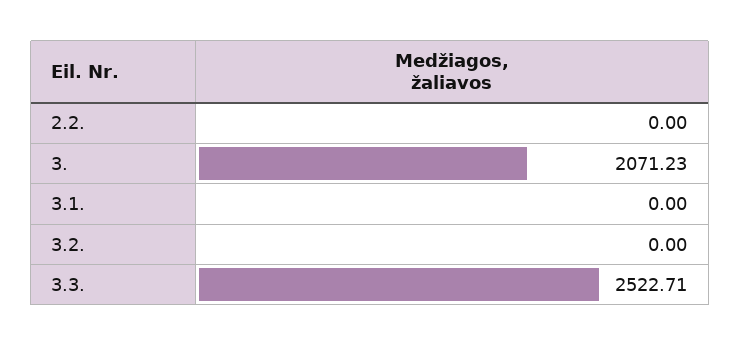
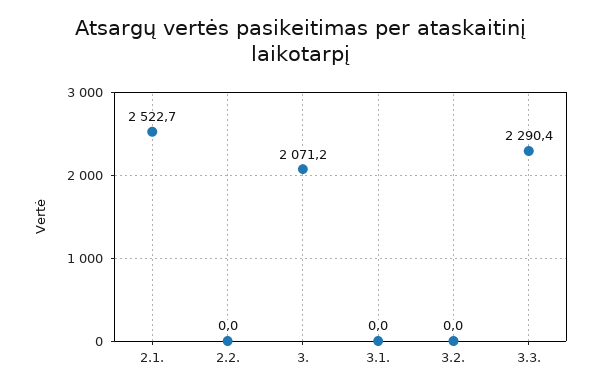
  {
    "2.2.": 0,
    "3.": 2071.23,
    "3.1.": 0,
    "3.2.": 0,
-   "3.3.": 2522.71
+   "3.3.": 2290.4,
+   "2.1.": 2522.7
  }

